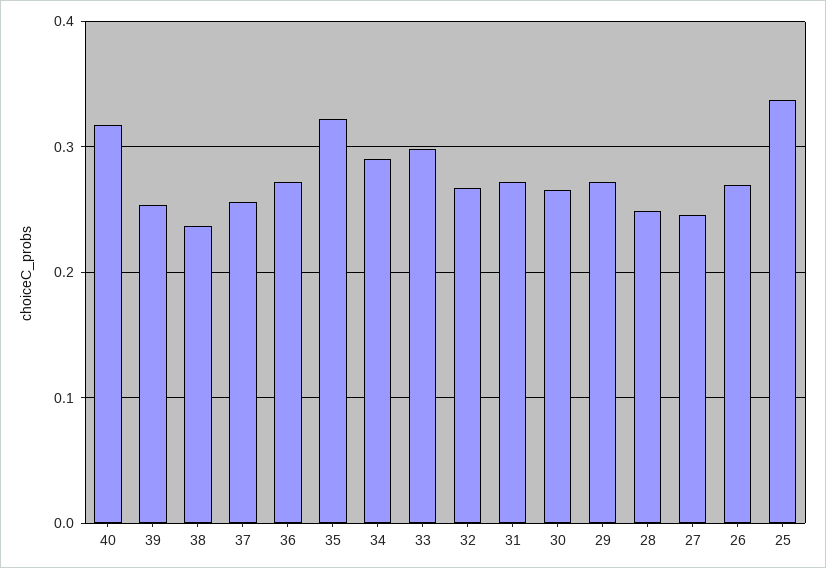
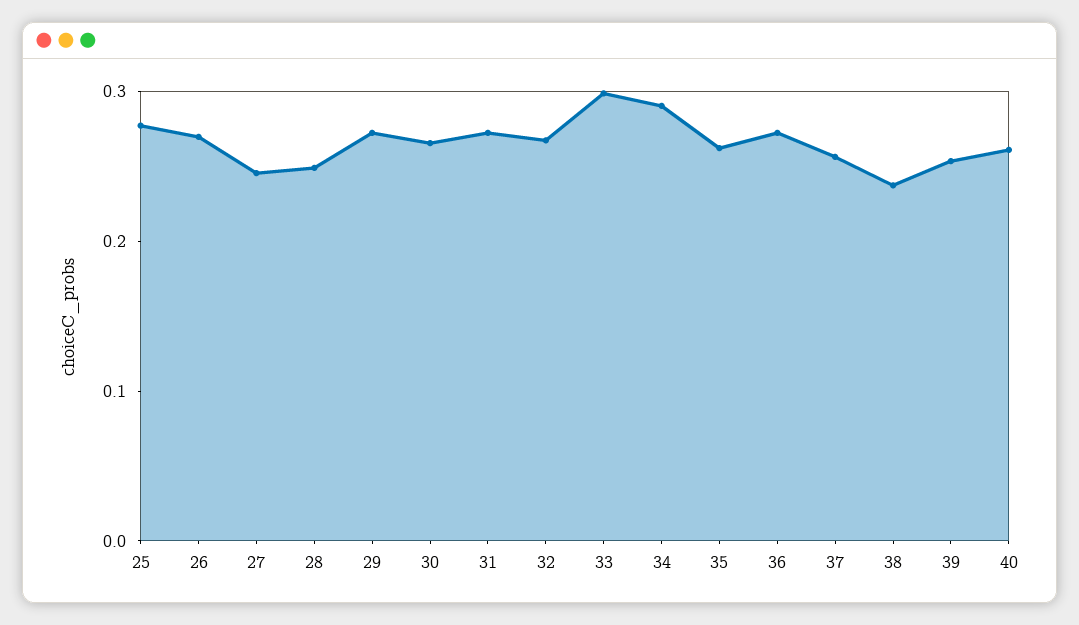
  {
-   "40": 0.32,
+   "40": 0.26,
    "39": 0.25,
    "38": 0.24,
    "37": 0.26,
    "36": 0.27,
-   "35": 0.32,
+   "35": 0.26,
    "34": 0.29,
    "33": 0.3,
    "32": 0.27,
    "31": 0.27,
    "30": 0.27,
    "29": 0.27,
    "28": 0.25,
    "27": 0.25,
    "26": 0.27,
-   "25": 0.34
+   "25": 0.28
  }

